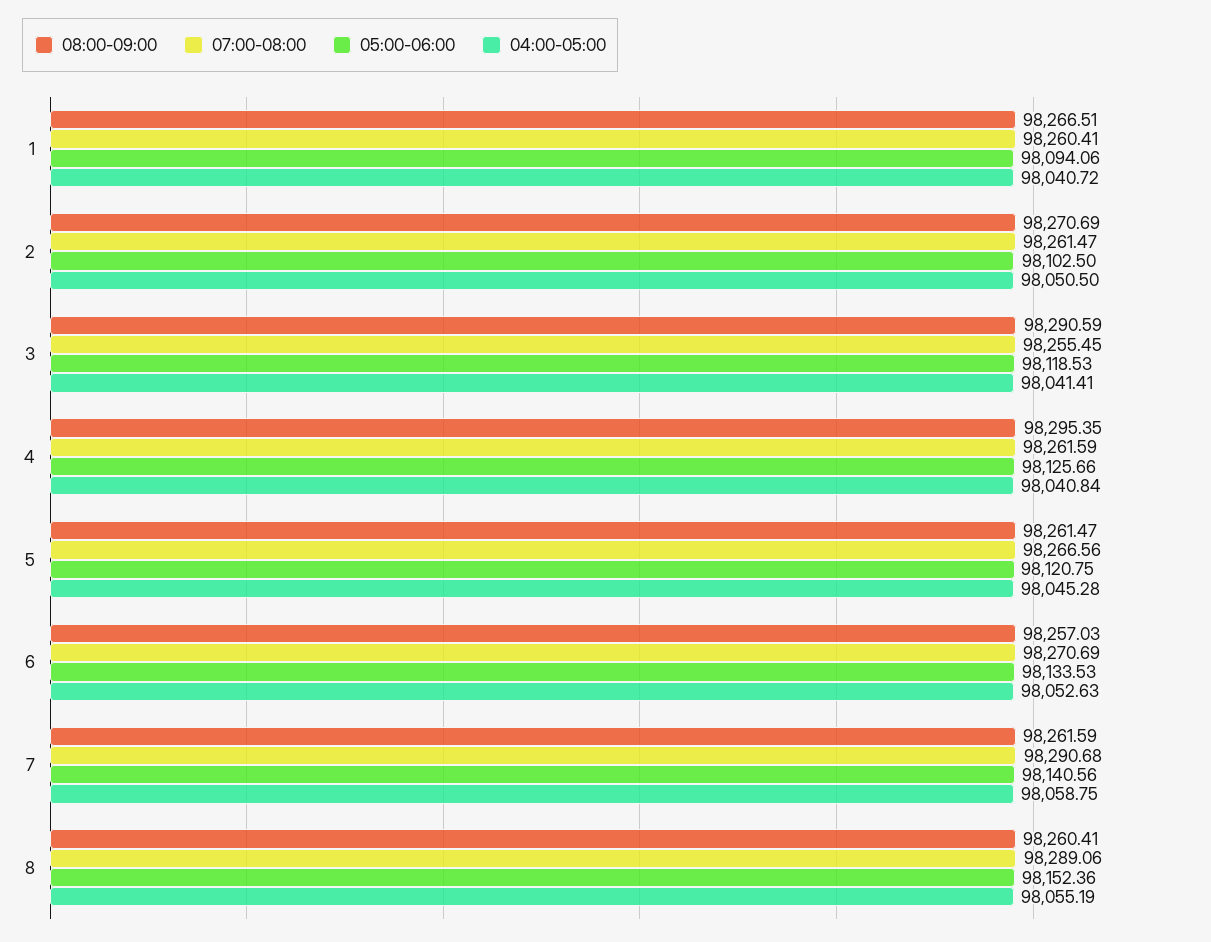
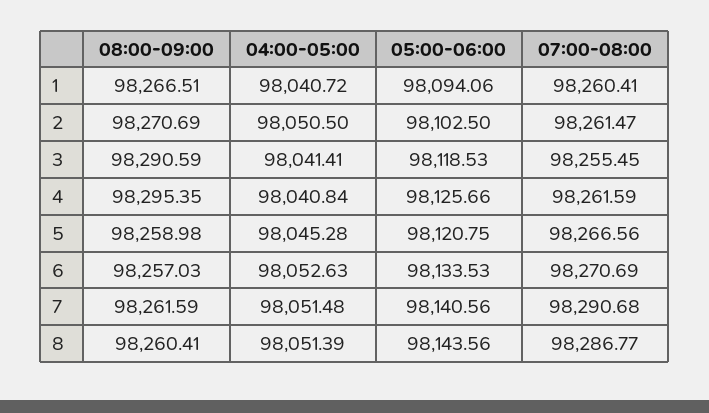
  {
    "08:00-09:00": {
      "1": 98266.51,
      "2": 98270.69,
      "3": 98290.59,
      "4": 98295.35,
-     "5": 98261.47,
+     "5": 98258.98,
      "6": 98257.03,
      "7": 98261.59,
      "8": 98260.41
    },
    "07:00-08:00": {
      "1": 98260.41,
      "2": 98261.47,
      "3": 98255.45,
      "4": 98261.59,
      "5": 98266.56,
      "6": 98270.69,
      "7": 98290.68,
-     "8": 98289.06
+     "8": 98286.77
    },
    "05:00-06:00": {
      "1": 98094.06,
      "2": 98102.5,
      "3": 98118.53,
      "4": 98125.66,
      "5": 98120.75,
      "6": 98133.53,
      "7": 98140.56,
-     "8": 98152.36
+     "8": 98143.56
    },
    "04:00-05:00": {
      "1": 98040.72,
      "2": 98050.5,
      "3": 98041.41,
      "4": 98040.84,
      "5": 98045.28,
      "6": 98052.63,
-     "7": 98058.75,
+     "7": 98051.48,
-     "8": 98055.19
+     "8": 98051.39
    }
  }

